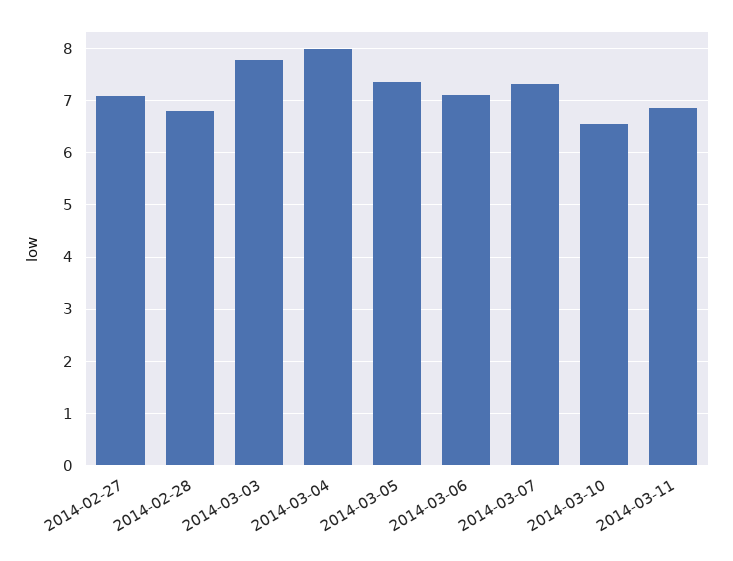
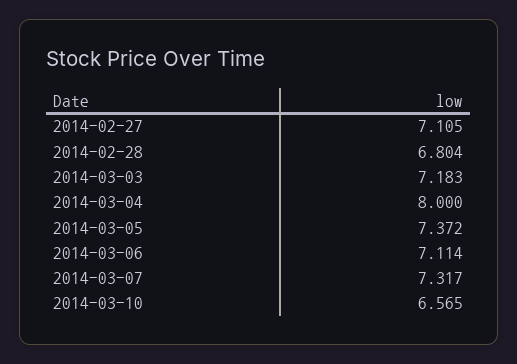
  {
    "2014-02-27": 7.105,
    "2014-02-28": 6.804,
-   "2014-03-03": 7.8,
+   "2014-03-03": 7.183,
    "2014-03-04": 8,
    "2014-03-05": 7.372,
    "2014-03-06": 7.114,
    "2014-03-07": 7.317,
-   "2014-03-10": 6.565,
+   "2014-03-10": 6.565
-   "2014-03-11": 6.8
  }

